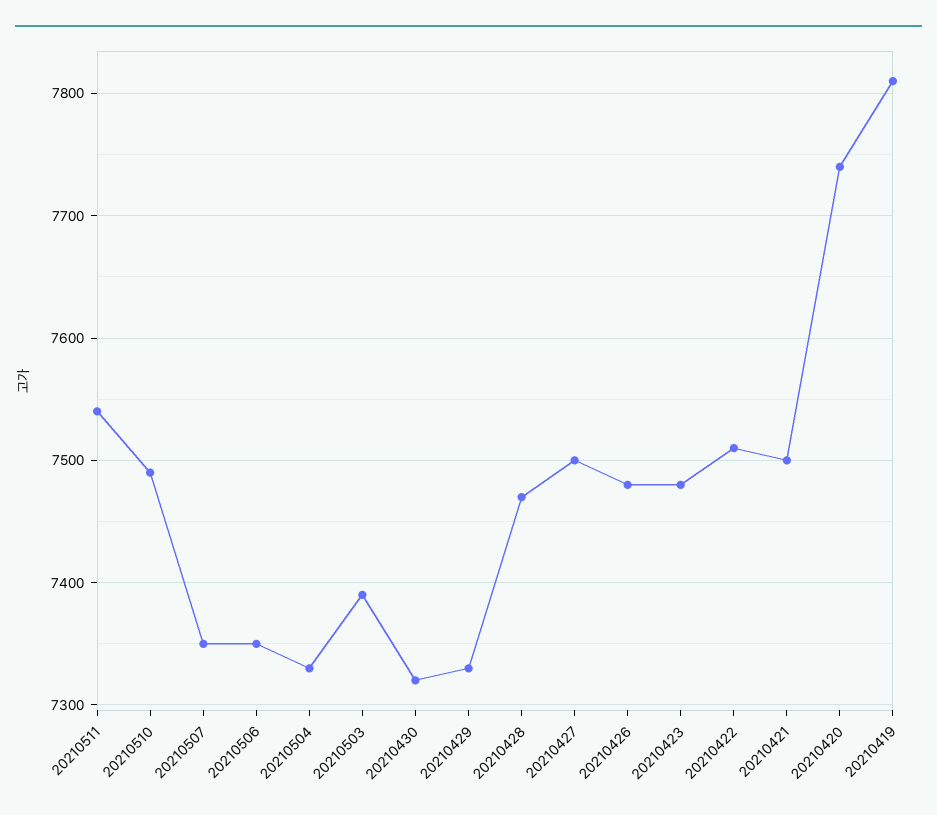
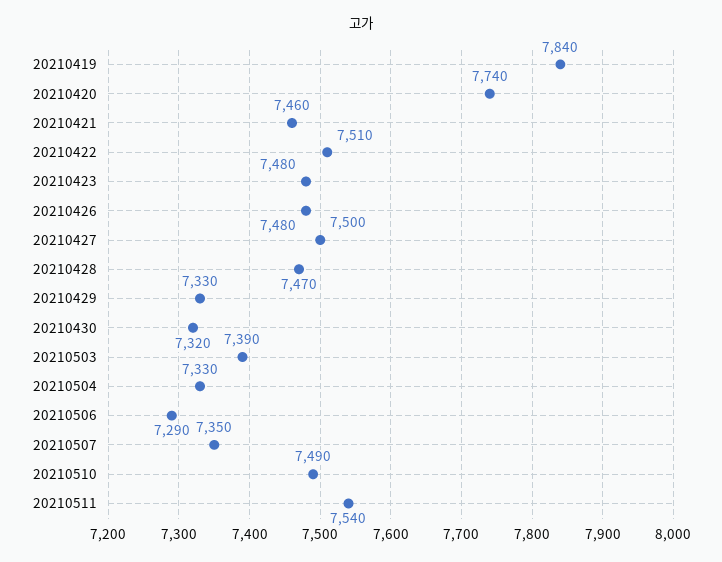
  {
    "20210511": 7540,
    "20210510": 7490,
    "20210507": 7350,
-   "20210506": 7350,
+   "20210506": 7290,
    "20210504": 7330,
    "20210503": 7390,
    "20210430": 7320,
    "20210429": 7330,
    "20210428": 7470,
    "20210427": 7500,
    "20210426": 7480,
    "20210423": 7480,
    "20210422": 7510,
-   "20210421": 7500,
+   "20210421": 7460,
    "20210420": 7740,
-   "20210419": 7810
+   "20210419": 7840
  }

